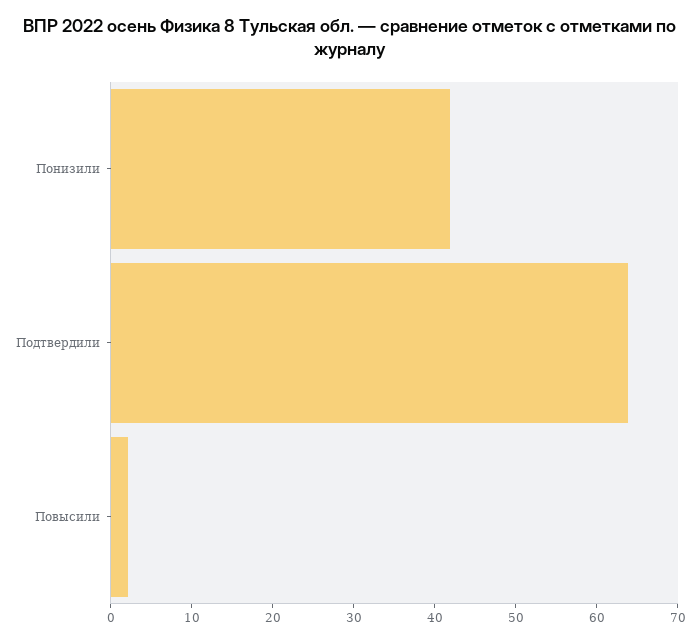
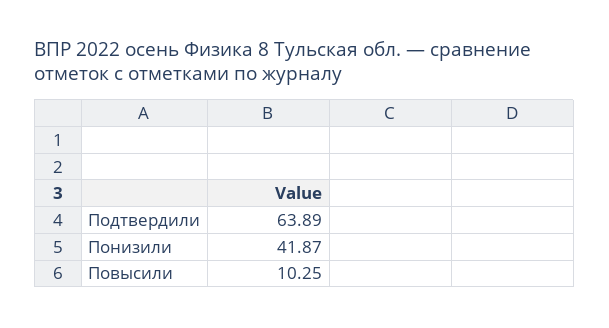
  {
    "Понизили": 41.87,
    "Подтвердили": 63.89,
-   "Повысили": 2
+   "Повысили": 10.25
  }

